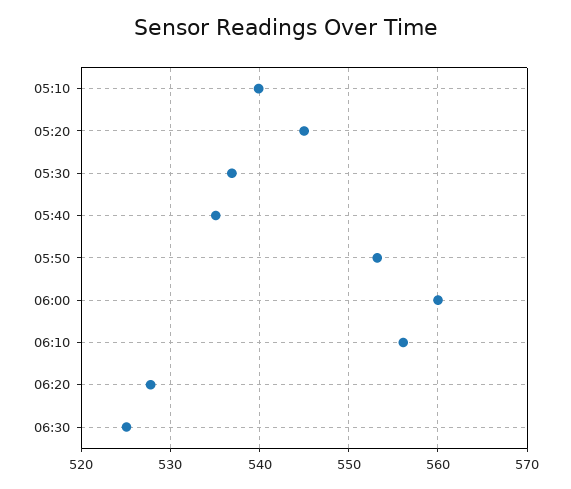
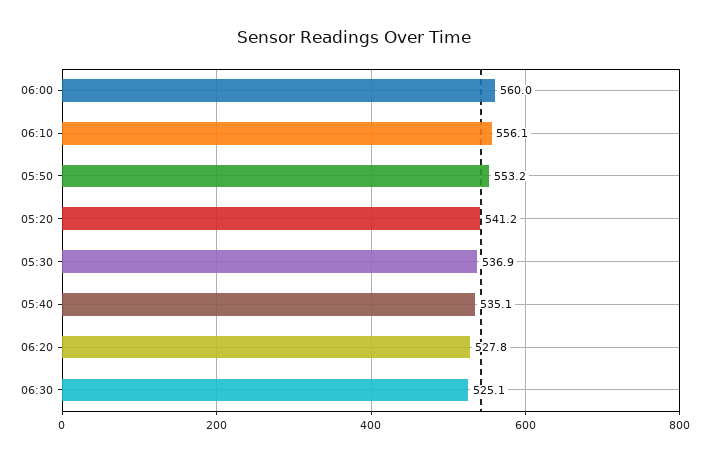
  {
-   "05:10": 540,
-   "05:20": 545,
+   "05:20": 541.2,
    "05:30": 536.9,
    "05:40": 535.1,
    "05:50": 553.2,
    "06:00": 560,
    "06:10": 556.1,
    "06:20": 527.8,
    "06:30": 525.1
  }

